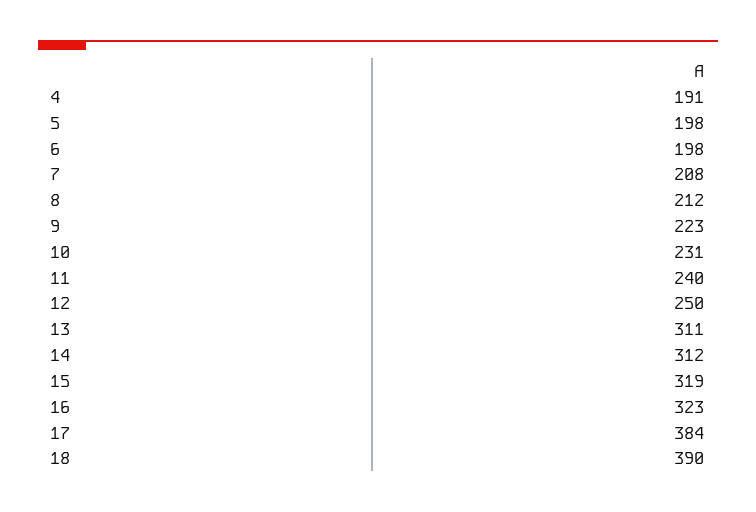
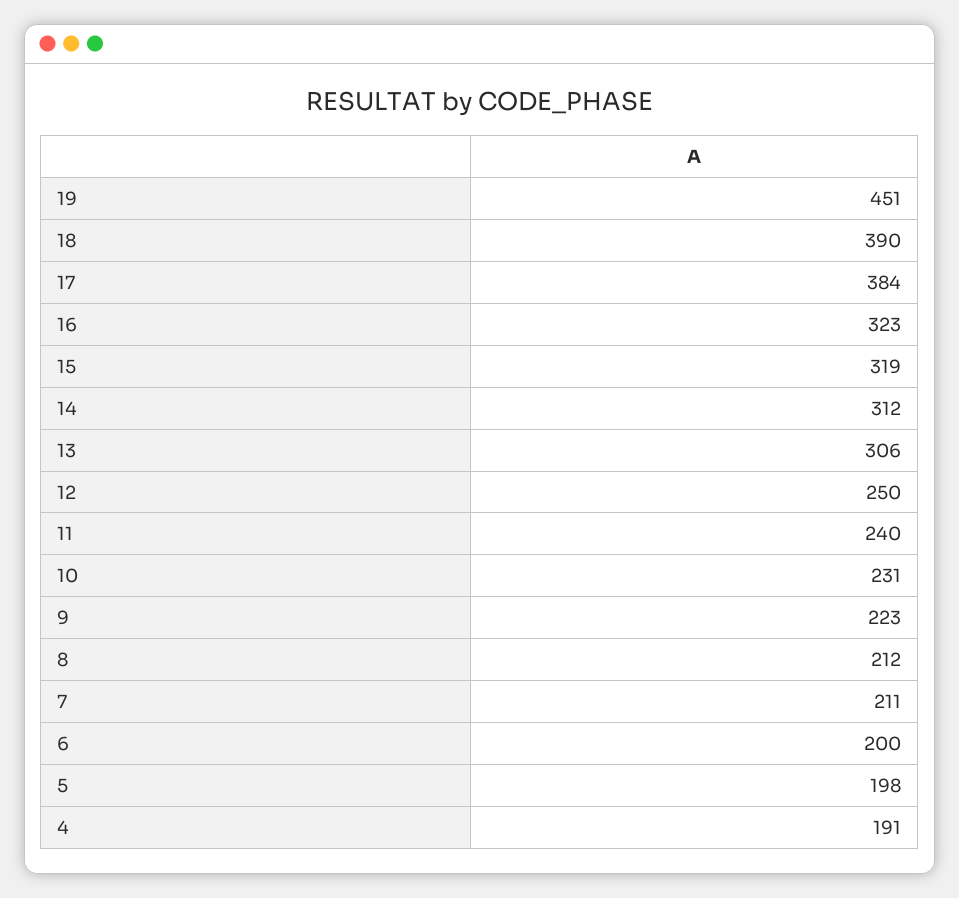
  {
    "4": 191,
    "5": 198,
-   "6": 198,
+   "6": 200,
-   "7": 208,
+   "7": 211,
    "8": 212,
    "9": 223,
    "10": 231,
    "11": 240,
    "12": 250,
-   "13": 311,
+   "13": 306,
    "14": 312,
    "15": 319,
    "16": 323,
    "17": 384,
-   "18": 390
+   "18": 390,
+   "19": 451
  }

